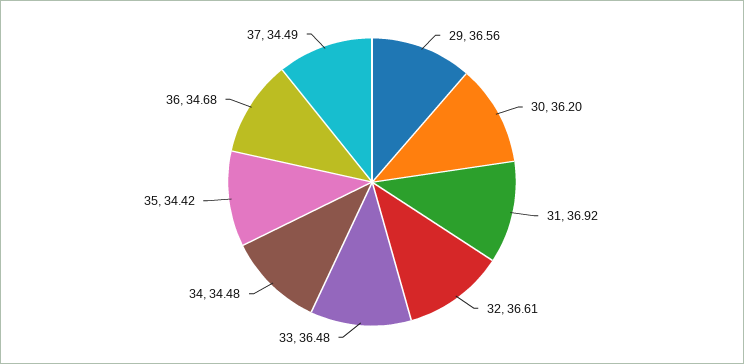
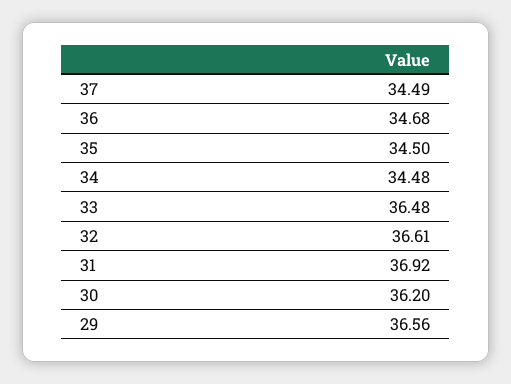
  {
    "29": 36.56,
    "30": 36.2,
    "31": 36.92,
    "32": 36.61,
    "33": 36.48,
    "34": 34.48,
-   "35": 34.42,
+   "35": 34.5,
    "36": 34.68,
    "37": 34.49
  }

